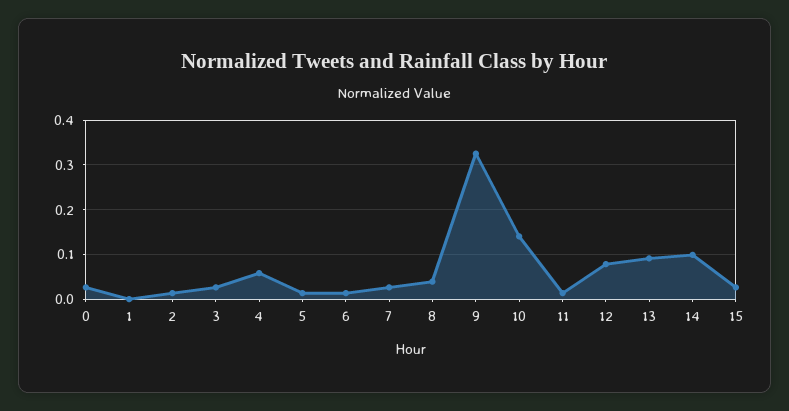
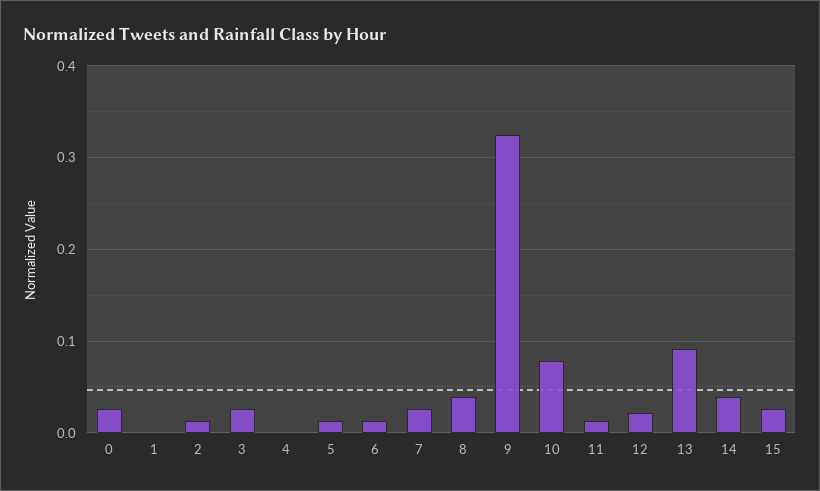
  {
    "0": 0.03,
    "1": 0,
    "2": 0.01,
    "3": 0.03,
-   "4": 0.06,
+   "4": 0,
    "5": 0.01,
    "6": 0.01,
    "7": 0.03,
    "8": 0.04,
    "9": 0.33,
-   "10": 0.14,
+   "10": 0.08,
    "11": 0.01,
-   "12": 0.08,
+   "12": 0.02,
    "13": 0.09,
-   "14": 0.1,
+   "14": 0.04,
    "15": 0.03
  }

